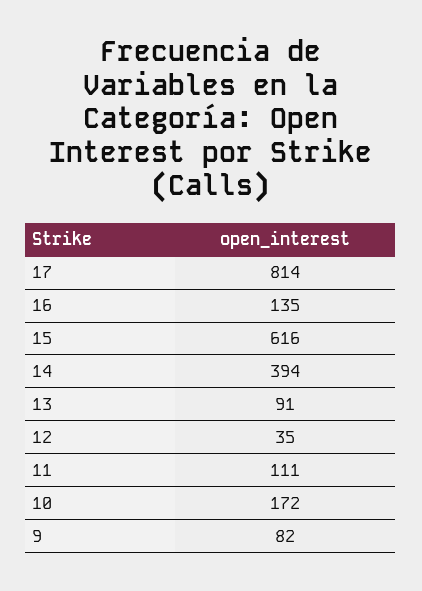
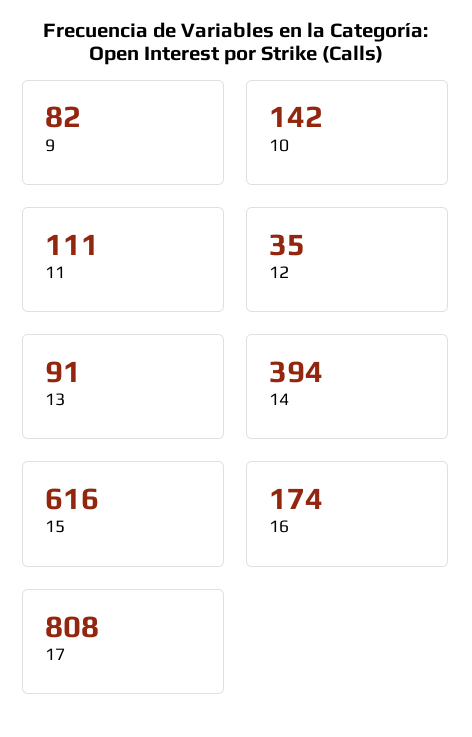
  {
-   "17": 814,
+   "17": 808,
-   "16": 135,
+   "16": 174,
    "15": 616,
    "14": 394,
    "13": 91,
    "12": 35,
    "11": 111,
-   "10": 172,
+   "10": 142,
    "9": 82
  }

